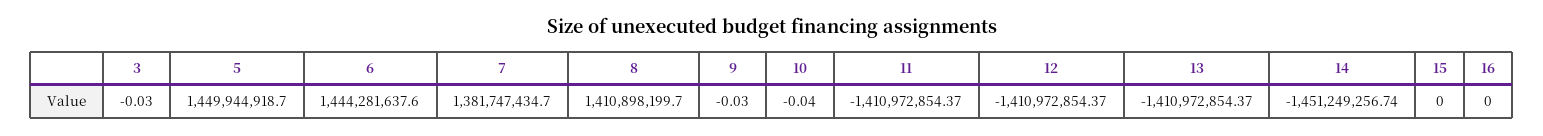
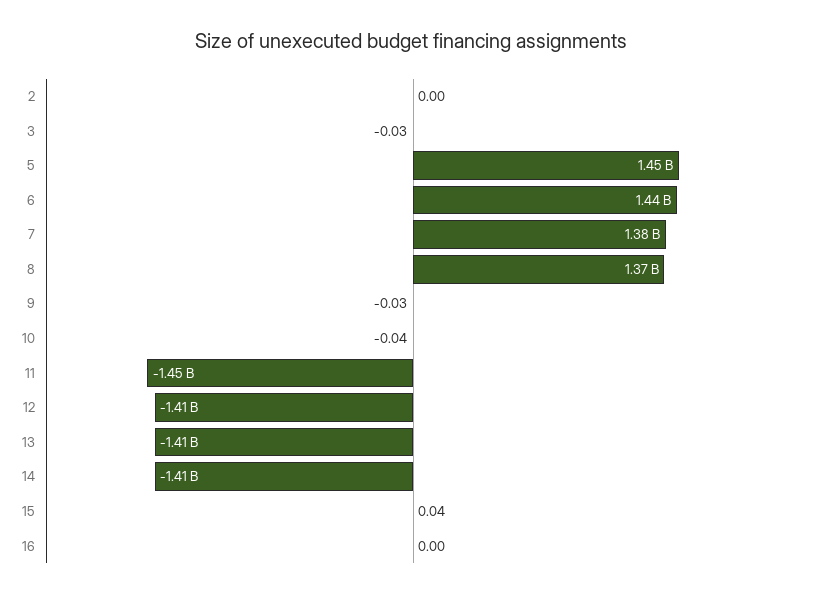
  {
    "3": -0.03,
    "5": 1449944918.7,
    "6": 1444281637.6,
    "7": 1381747434.7,
-   "8": 1410898199.7,
+   "8": 1370000000,
    "9": -0.03,
    "10": -0.04,
-   "11": -1410972854.37,
+   "11": -1450000000,
    "12": -1410972854.37,
    "13": -1410972854.37,
-   "14": -1451249256.74,
+   "14": -1410000000,
-   "15": 0,
+   "15": 0.04,
-   "16": 0
+   "16": 0,
+   "2": 0
  }

